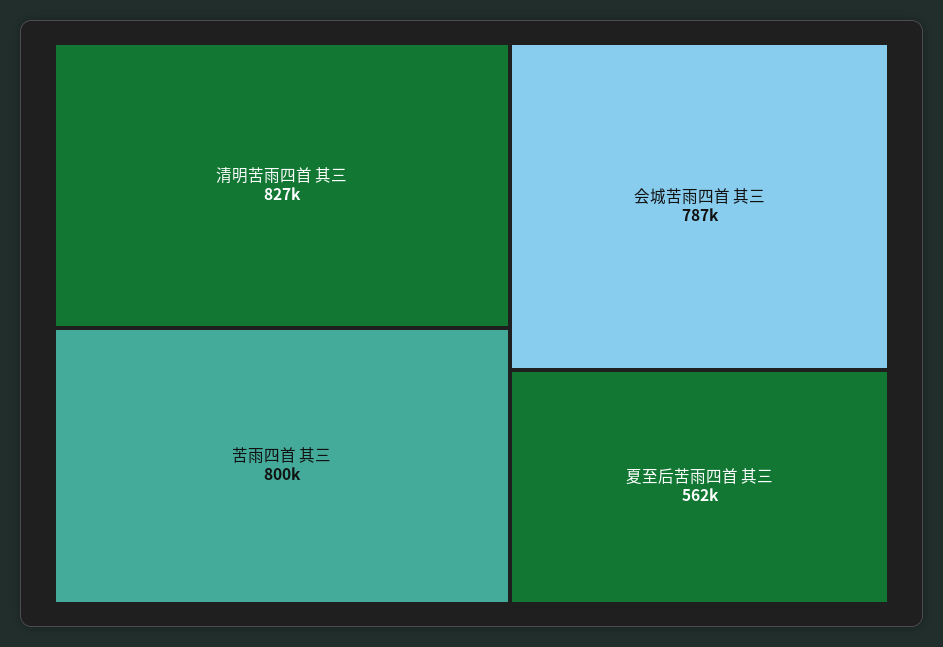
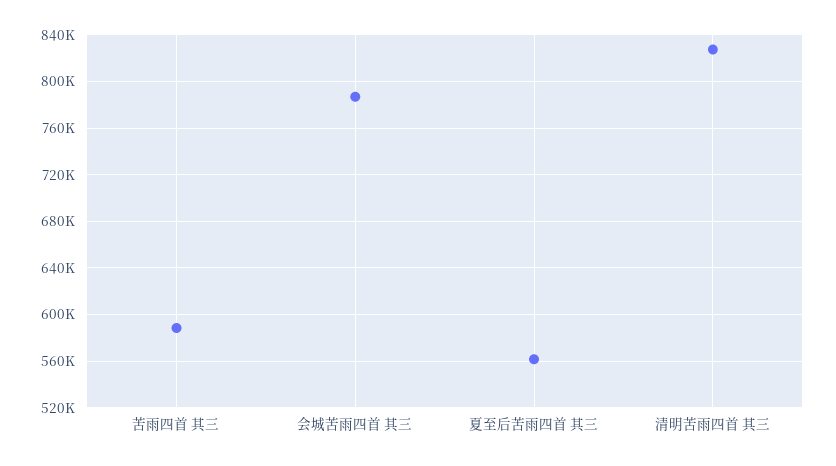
  {
    "清明苦雨四首 其三": 827000,
-   "苦雨四首 其三": 800000,
+   "苦雨四首 其三": 590000,
    "会城苦雨四首 其三": 787000,
    "夏至后苦雨四首 其三": 562000
  }

